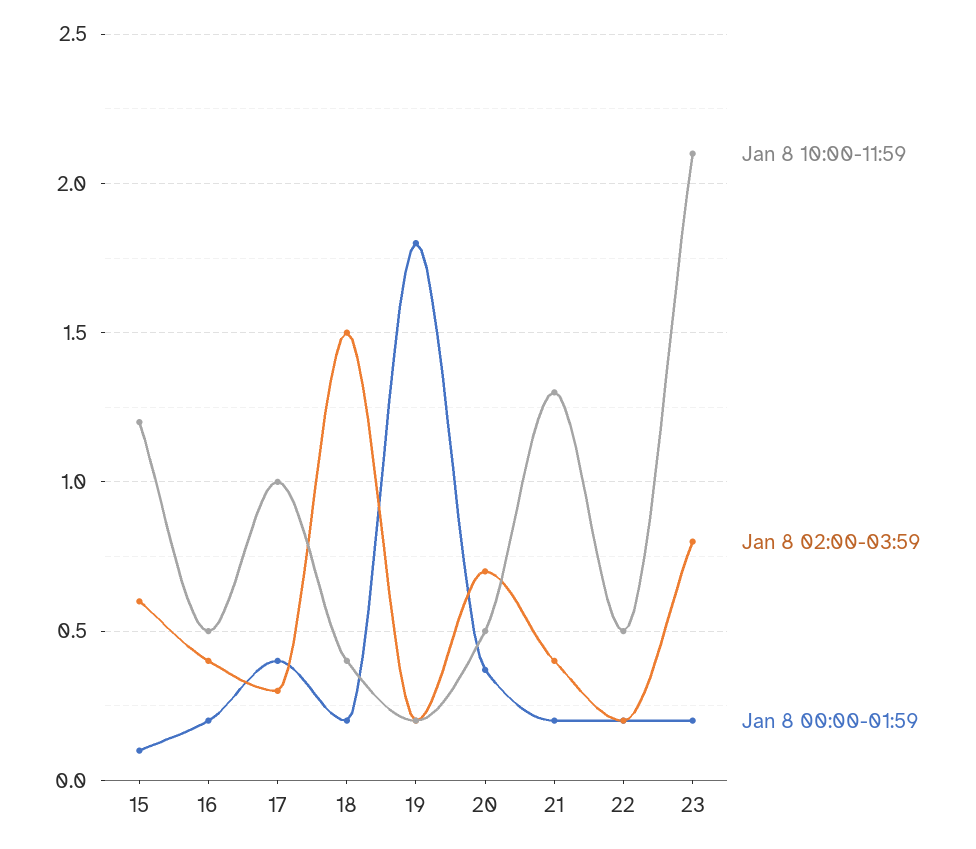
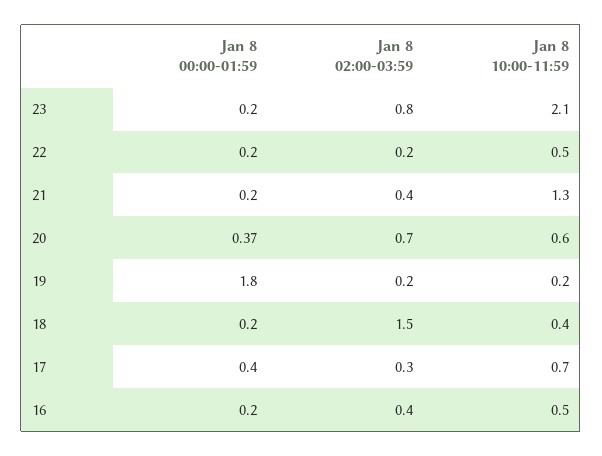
  {
    "Jan 8 10:00-11:59": {
-     "15": 1.2,
      "16": 0.5,
-     "17": 1,
+     "17": 0.7,
      "18": 0.4,
      "19": 0.2,
-     "20": 0.5,
+     "20": 0.6,
      "21": 1.3,
      "22": 0.5,
      "23": 2.1
    },
    "Jan 8 02:00-03:59": {
-     "15": 0.6,
      "16": 0.4,
      "17": 0.3,
      "18": 1.5,
      "19": 0.2,
      "20": 0.7,
      "21": 0.4,
      "22": 0.2,
      "23": 0.8
    },
    "Jan 8 00:00-01:59": {
-     "15": 0.1,
      "16": 0.2,
      "17": 0.4,
      "18": 0.2,
      "19": 1.8,
      "20": 0.37,
      "21": 0.2,
      "22": 0.2,
      "23": 0.2
    }
  }

